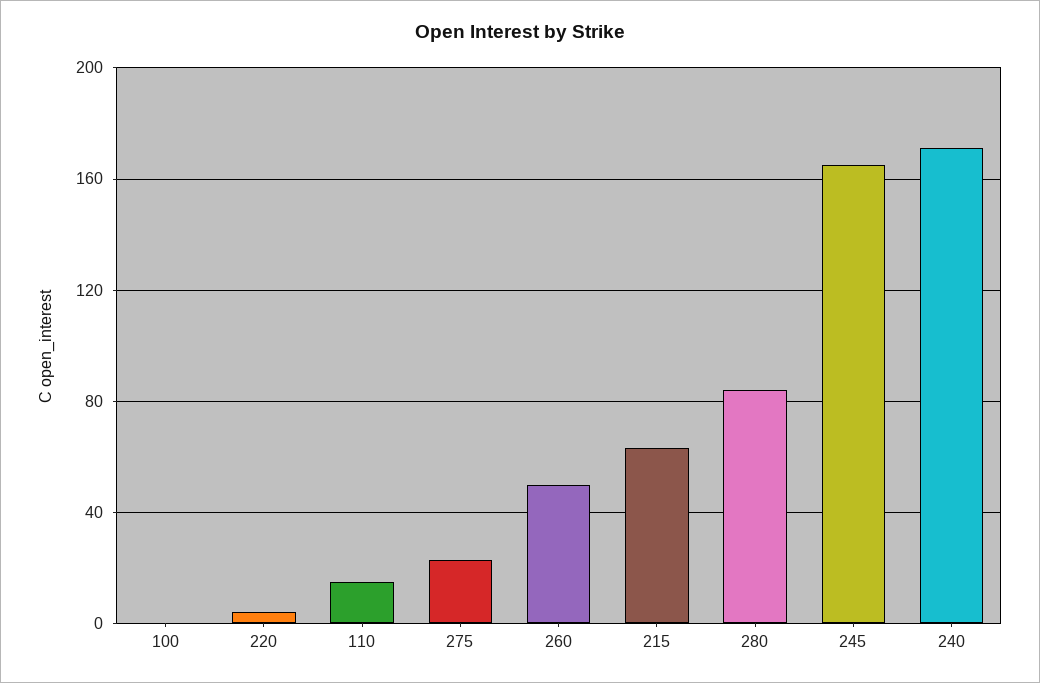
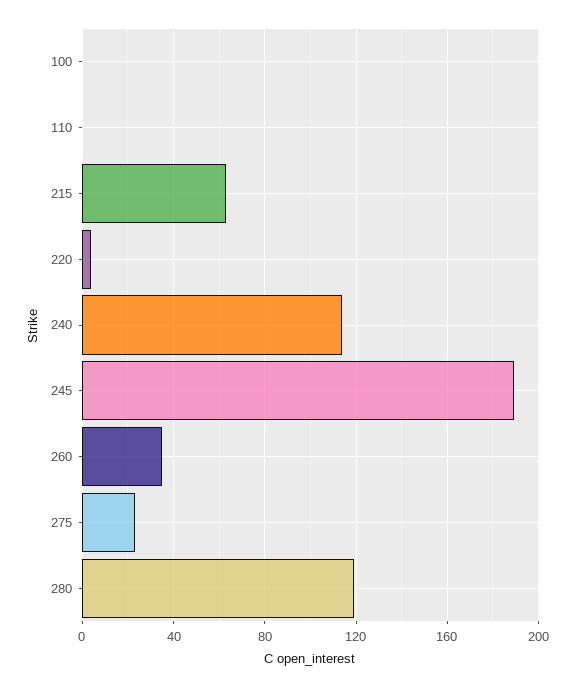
  {
    "100": 0,
    "220": 5,
-   "110": 15,
+   "110": 0,
    "275": 25,
-   "260": 50,
+   "260": 35,
    "215": 65,
-   "280": 85,
+   "280": 120,
-   "245": 165,
+   "245": 190,
-   "240": 170
+   "240": 115
  }

